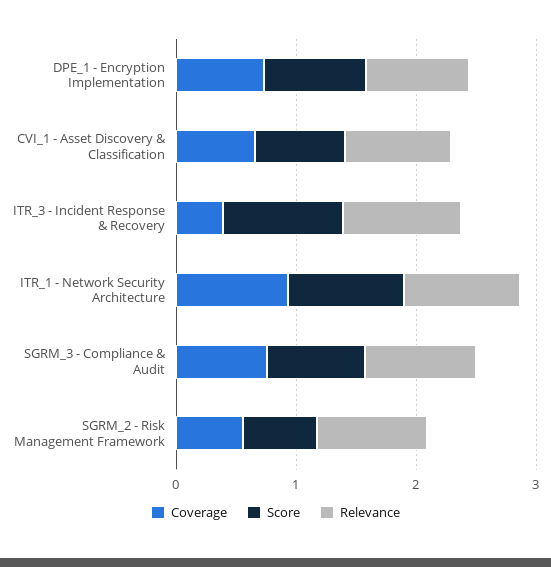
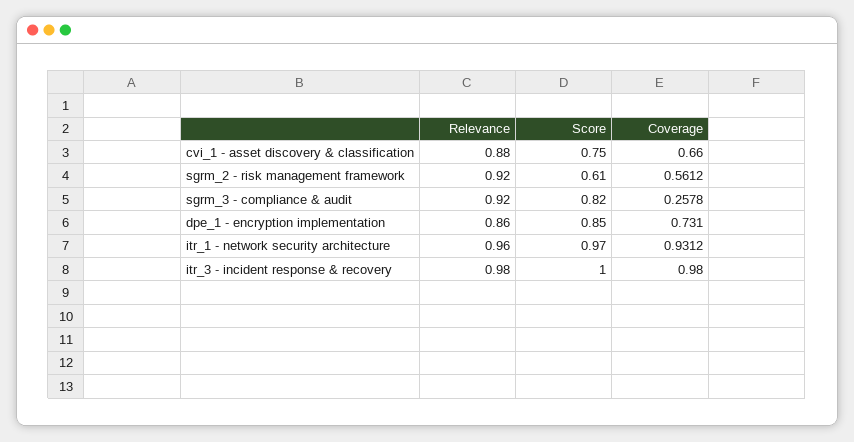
  {
    "Coverage": {
      "DPE_1 - Encryption Implementation": 0.731,
      "CVI_1 - Asset Discovery & Classification": 0.66,
-     "ITR_3 - Incident Response & Recovery": 0.4,
+     "ITR_3 - Incident Response & Recovery": 0.98,
      "ITR_1 - Network Security Architecture": 0.9312,
-     "SGRM_3 - Compliance & Audit": 0.8,
+     "SGRM_3 - Compliance & Audit": 0.2578,
      "SGRM_2 - Risk Management Framework": 0.5612
    },
    "Score": {
      "DPE_1 - Encryption Implementation": 0.85,
      "CVI_1 - Asset Discovery & Classification": 0.75,
      "ITR_3 - Incident Response & Recovery": 1,
      "ITR_1 - Network Security Architecture": 0.97,
      "SGRM_3 - Compliance & Audit": 0.82,
      "SGRM_2 - Risk Management Framework": 0.61
    },
    "Relevance": {
      "DPE_1 - Encryption Implementation": 0.86,
      "CVI_1 - Asset Discovery & Classification": 0.88,
      "ITR_3 - Incident Response & Recovery": 0.98,
      "ITR_1 - Network Security Architecture": 0.96,
      "SGRM_3 - Compliance & Audit": 0.92,
      "SGRM_2 - Risk Management Framework": 0.92
    }
  }

